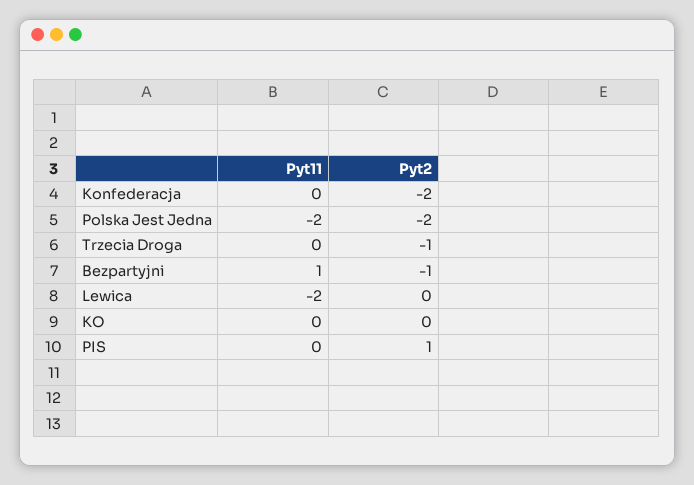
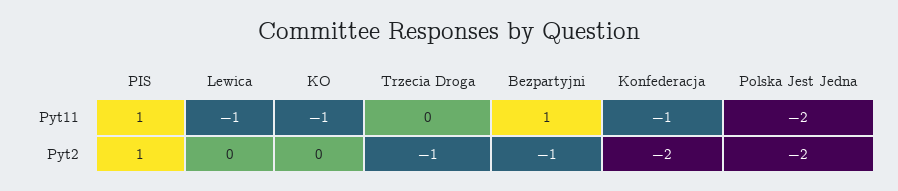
  {
    "Pyt11": {
-     "Konfederacja": 0,
+     "Konfederacja": -1,
      "Polska Jest Jedna": -2,
      "Trzecia Droga": 0,
      "Bezpartyjni": 1,
-     "Lewica": -2,
+     "Lewica": -1,
-     "KO": 0,
+     "KO": -1,
-     "PIS": 0
+     "PIS": 1
    },
    "Pyt2": {
      "Konfederacja": -2,
      "Polska Jest Jedna": -2,
      "Trzecia Droga": -1,
      "Bezpartyjni": -1,
      "Lewica": 0,
      "KO": 0,
      "PIS": 1
    }
  }

